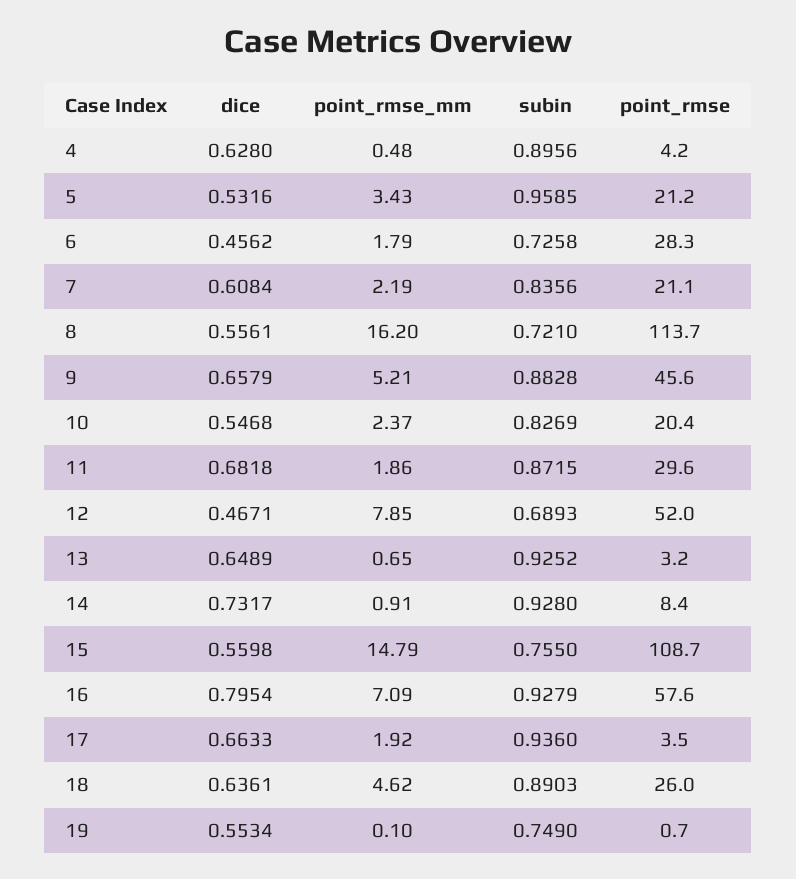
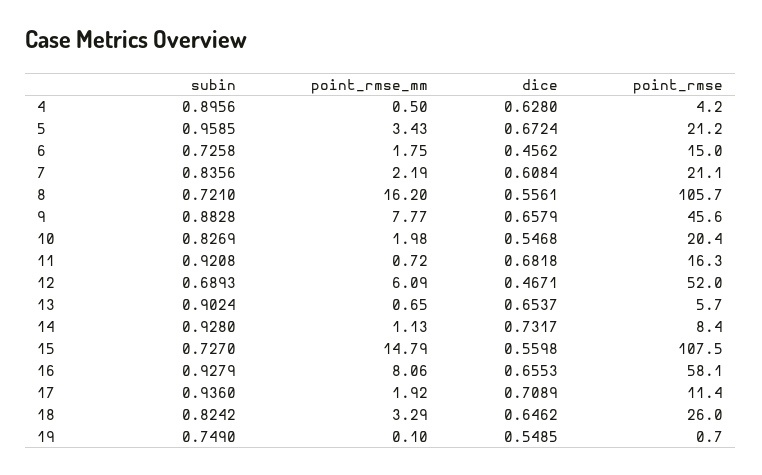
  {
    "dice": {
      "4": 0.628,
-     "5": 0.5316,
+     "5": 0.6724,
      "6": 0.4562,
      "7": 0.6084,
      "8": 0.5561,
      "9": 0.6579,
      "10": 0.5468,
      "11": 0.6818,
      "12": 0.4671,
-     "13": 0.6489,
+     "13": 0.6537,
      "14": 0.7317,
      "15": 0.5598,
-     "16": 0.7954,
+     "16": 0.6553,
-     "17": 0.6633,
+     "17": 0.7089,
-     "18": 0.6361,
+     "18": 0.6462,
-     "19": 0.5534
+     "19": 0.5485
    },
    "point_rmse_mm": {
-     "4": 0.48,
+     "4": 0.5,
      "5": 3.43,
-     "6": 1.79,
+     "6": 1.75,
      "7": 2.19,
      "8": 16.2,
-     "9": 5.21,
+     "9": 7.77,
-     "10": 2.37,
+     "10": 1.98,
-     "11": 1.86,
+     "11": 0.72,
-     "12": 7.85,
+     "12": 6.09,
      "13": 0.65,
-     "14": 0.91,
+     "14": 1.13,
      "15": 14.79,
-     "16": 7.09,
+     "16": 8.06,
      "17": 1.92,
-     "18": 4.62,
+     "18": 3.29,
      "19": 0.1
    },
    "subin": {
      "4": 0.8956,
      "5": 0.9585,
      "6": 0.7258,
      "7": 0.8356,
      "8": 0.721,
      "9": 0.8828,
      "10": 0.8269,
-     "11": 0.8715,
+     "11": 0.9208,
      "12": 0.6893,
-     "13": 0.9252,
+     "13": 0.9024,
      "14": 0.928,
-     "15": 0.755,
+     "15": 0.727,
      "16": 0.9279,
      "17": 0.936,
-     "18": 0.8903,
+     "18": 0.8242,
      "19": 0.749
    },
    "point_rmse": {
      "4": 4.2,
      "5": 21.2,
-     "6": 28.3,
+     "6": 15,
      "7": 21.1,
-     "8": 113.7,
+     "8": 105.7,
      "9": 45.6,
      "10": 20.4,
-     "11": 29.6,
+     "11": 16.3,
      "12": 52,
-     "13": 3.2,
+     "13": 5.7,
      "14": 8.4,
-     "15": 108.7,
+     "15": 107.5,
-     "16": 57.6,
+     "16": 58.1,
-     "17": 3.5,
+     "17": 11.4,
      "18": 26,
      "19": 0.7
    }
  }

